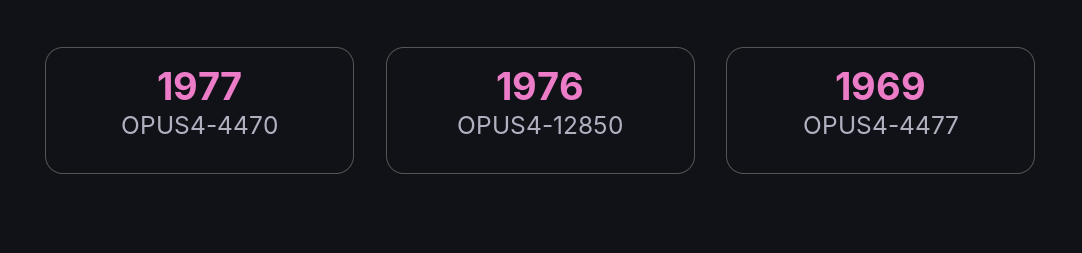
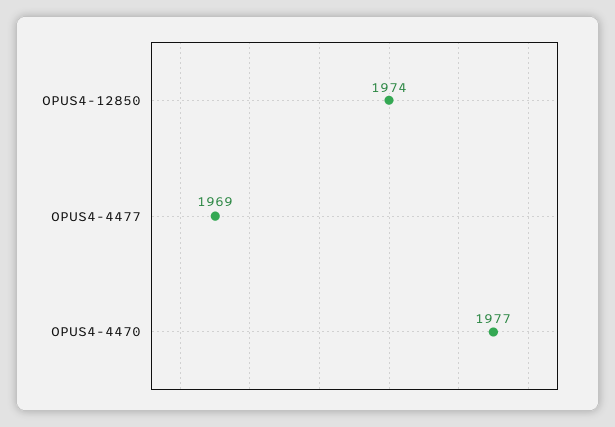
  {
    "OPUS4-4470": 1977,
-   "OPUS4-12850": 1976,
+   "OPUS4-12850": 1974,
    "OPUS4-4477": 1969
  }

